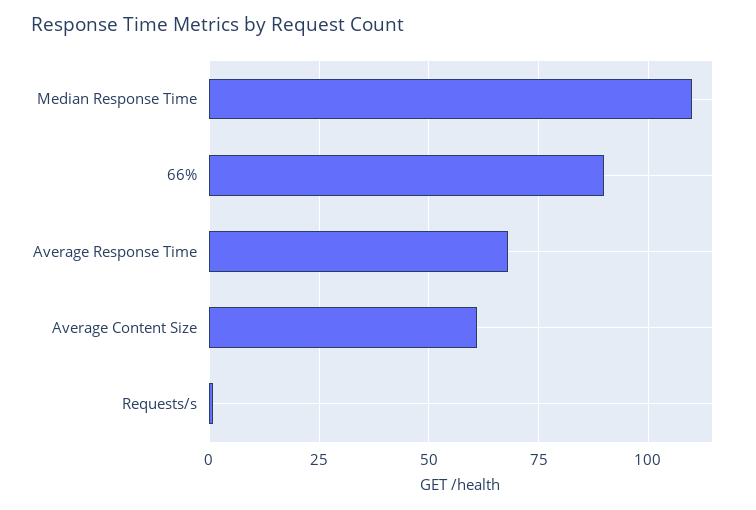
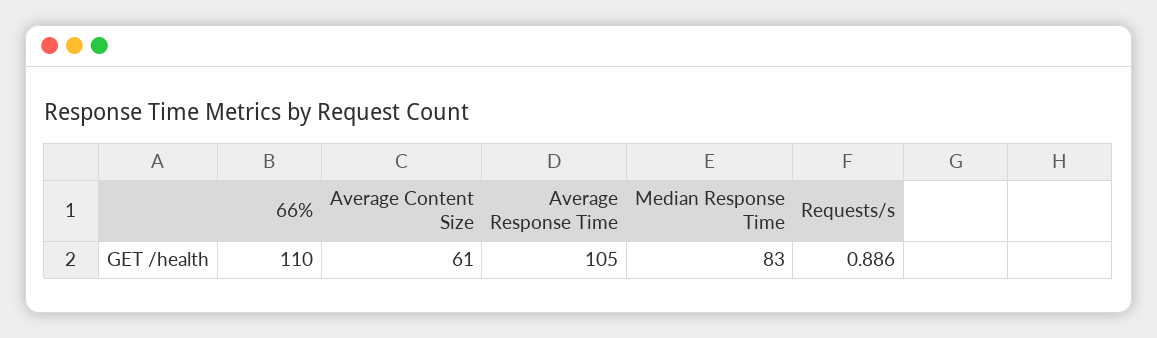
  {
-   "Median Response Time": 110,
+   "Median Response Time": 83,
-   "66%": 90,
+   "66%": 110,
-   "Average Response Time": 67.5,
+   "Average Response Time": 105,
    "Average Content Size": 61,
    "Requests/s": 0.886
  }

